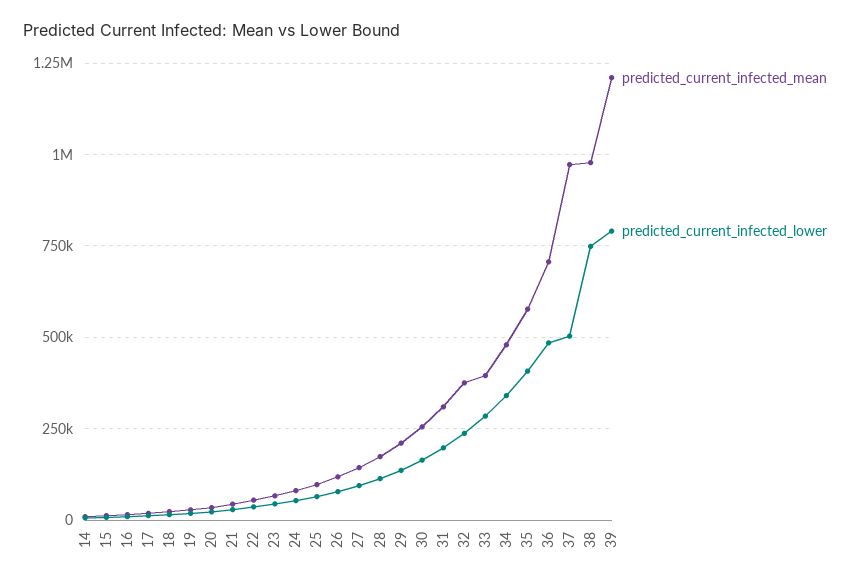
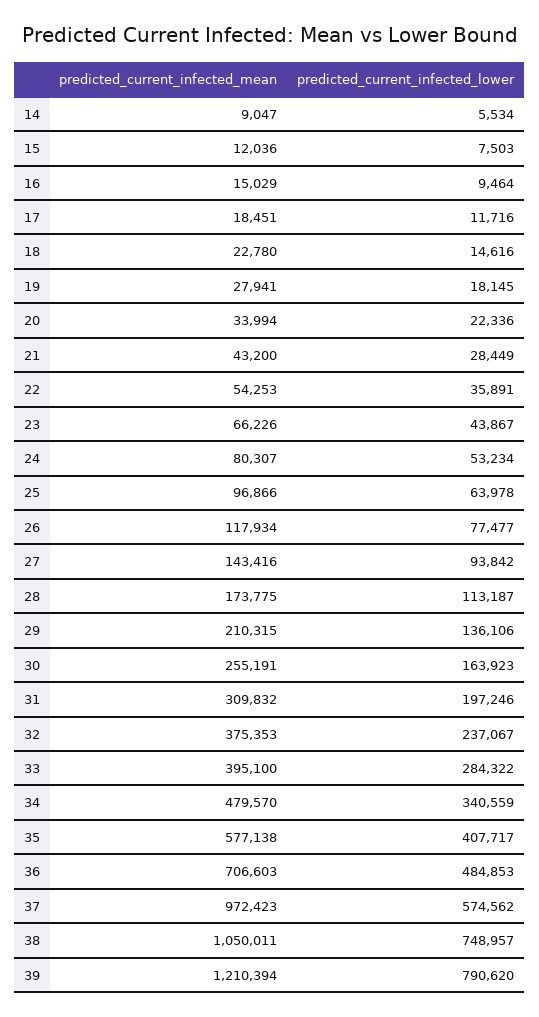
  {
    "predicted_current_infected_mean": {
      "14": 9047,
      "15": 12036,
      "16": 15029,
      "17": 18451,
      "18": 22780,
      "19": 27941,
      "20": 33994,
      "21": 43200,
      "22": 54253,
      "23": 66226,
      "24": 80307,
      "25": 96866,
      "26": 117934,
      "27": 143416,
      "28": 173775,
      "29": 210315,
      "30": 255191,
      "31": 309832,
      "32": 375353,
      "33": 395100,
      "34": 479570,
      "35": 577138,
      "36": 706603,
      "37": 972423,
-     "38": 975000,
+     "38": 1050011,
      "39": 1210394
    },
    "predicted_current_infected_lower": {
      "14": 5534,
      "15": 7503,
      "16": 9464,
      "17": 11716,
      "18": 14616,
      "19": 18145,
      "20": 22336,
      "21": 28449,
      "22": 35891,
      "23": 43867,
      "24": 53234,
      "25": 63978,
      "26": 77477,
      "27": 93842,
      "28": 113187,
      "29": 136106,
      "30": 163923,
      "31": 197246,
      "32": 237067,
      "33": 284322,
      "34": 340559,
      "35": 407717,
      "36": 484853,
-     "37": 500000,
+     "37": 574562,
      "38": 748957,
      "39": 790620
    }
  }

